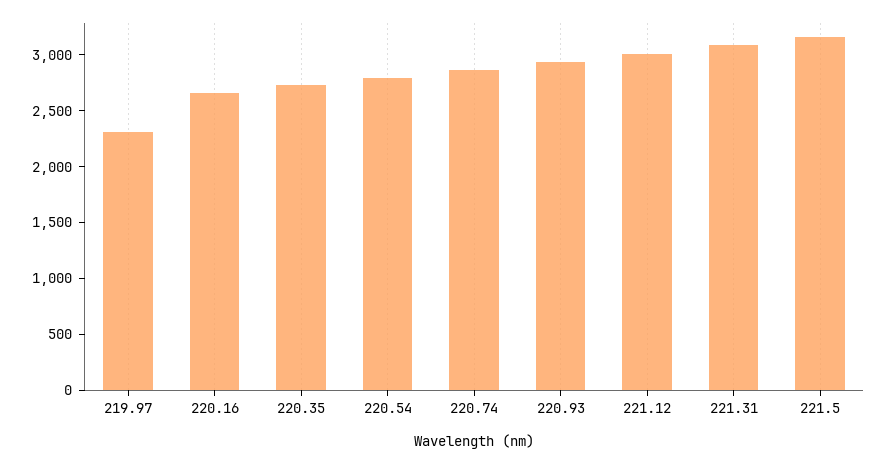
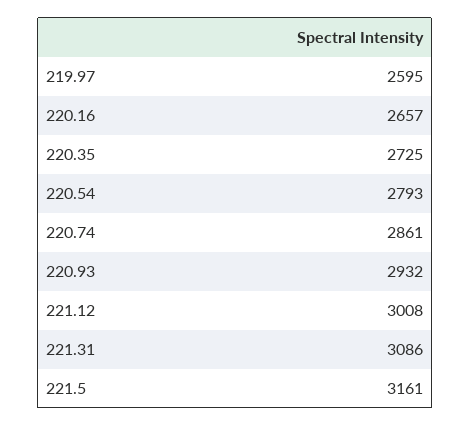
  {
-   "219.97": 2300,
+   "219.97": 2595,
    "220.16": 2657,
    "220.35": 2725,
    "220.54": 2793,
    "220.74": 2861,
    "220.93": 2932,
    "221.12": 3008,
    "221.31": 3086,
    "221.5": 3161
  }

